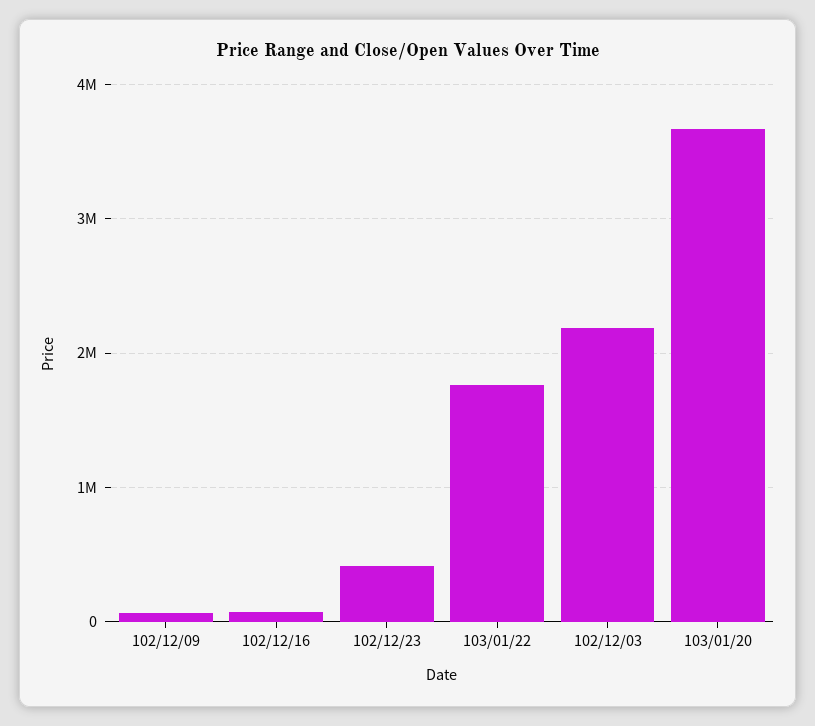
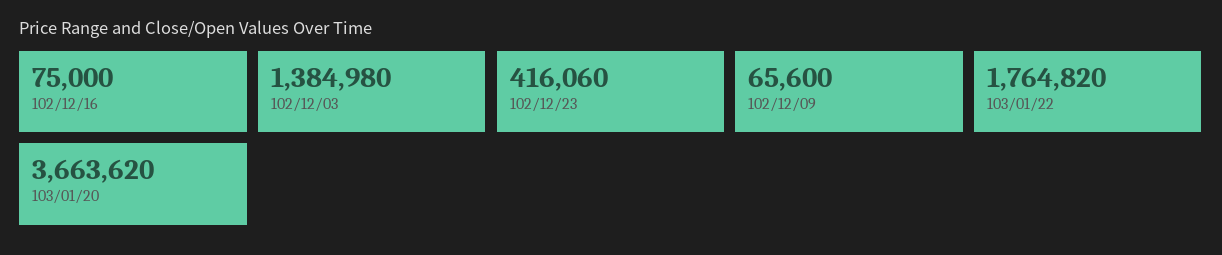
  {
    "102/12/09": 65600,
    "102/12/16": 75000,
    "102/12/23": 416060,
    "103/01/22": 1764820,
-   "102/12/03": 2200000,
+   "102/12/03": 1384980,
    "103/01/20": 3663620
  }

